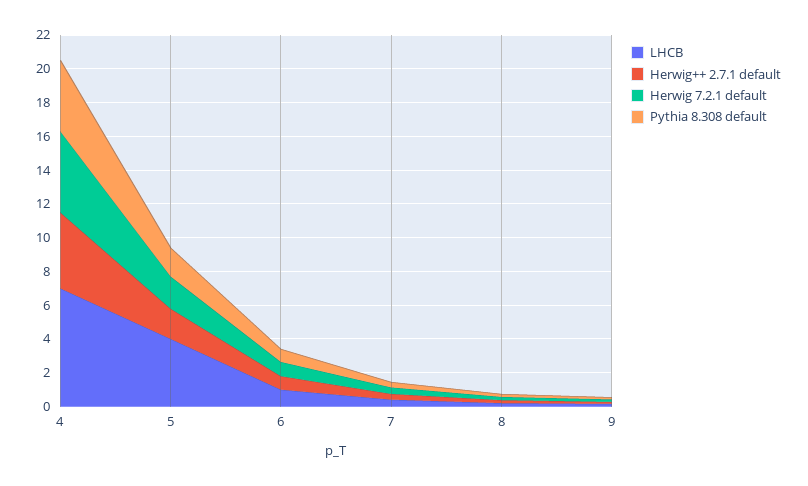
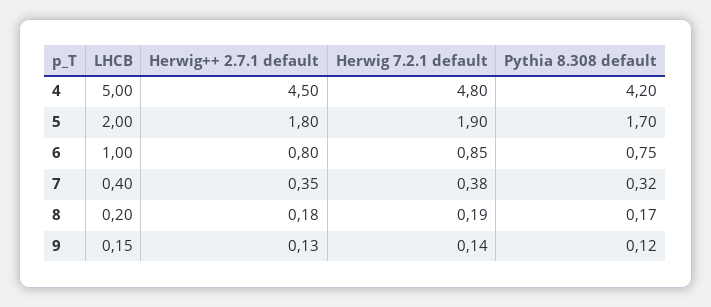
  {
    "LHCB": {
-     "4": 7,
+     "4": 5,
-     "5": 4,
+     "5": 2,
      "6": 1,
      "7": 0.4,
      "8": 0.2,
      "9": 0.15
    },
    "Herwig++ 2.7.1 default": {
      "4": 4.5,
      "5": 1.8,
      "6": 0.8,
      "7": 0.35,
      "8": 0.18,
      "9": 0.13
    },
    "Herwig 7.2.1 default": {
      "4": 4.8,
      "5": 1.9,
      "6": 0.85,
      "7": 0.38,
      "8": 0.19,
      "9": 0.14
    },
    "Pythia 8.308 default": {
      "4": 4.2,
      "5": 1.7,
      "6": 0.75,
      "7": 0.32,
      "8": 0.17,
      "9": 0.12
    }
  }

